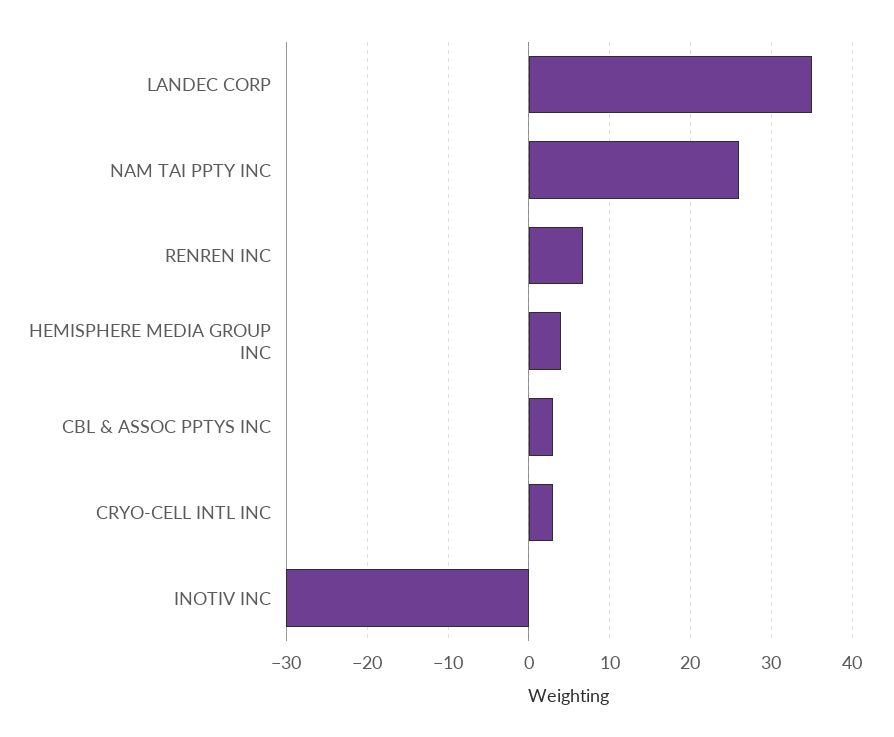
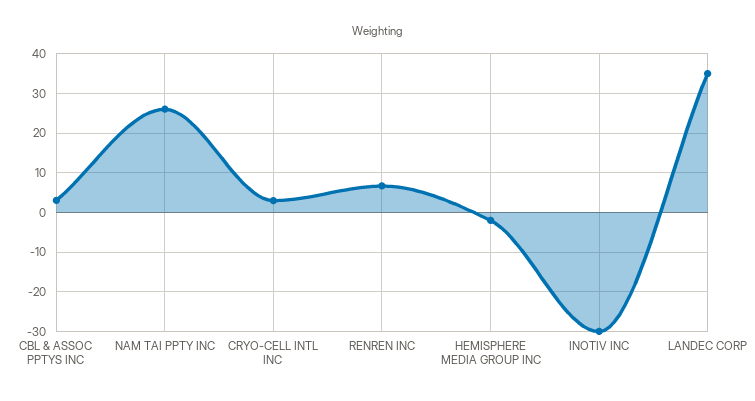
  {
    "LANDEC CORP": 35,
    "NAM TAI PPTY INC": 26,
    "RENREN INC": 7,
-   "HEMISPHERE MEDIA GROUP INC": 4,
+   "HEMISPHERE MEDIA GROUP INC": -2,
    "CBL & ASSOC PPTYS INC": 3,
    "CRYO-CELL INTL INC": 3,
    "INOTIV INC": -30
  }

